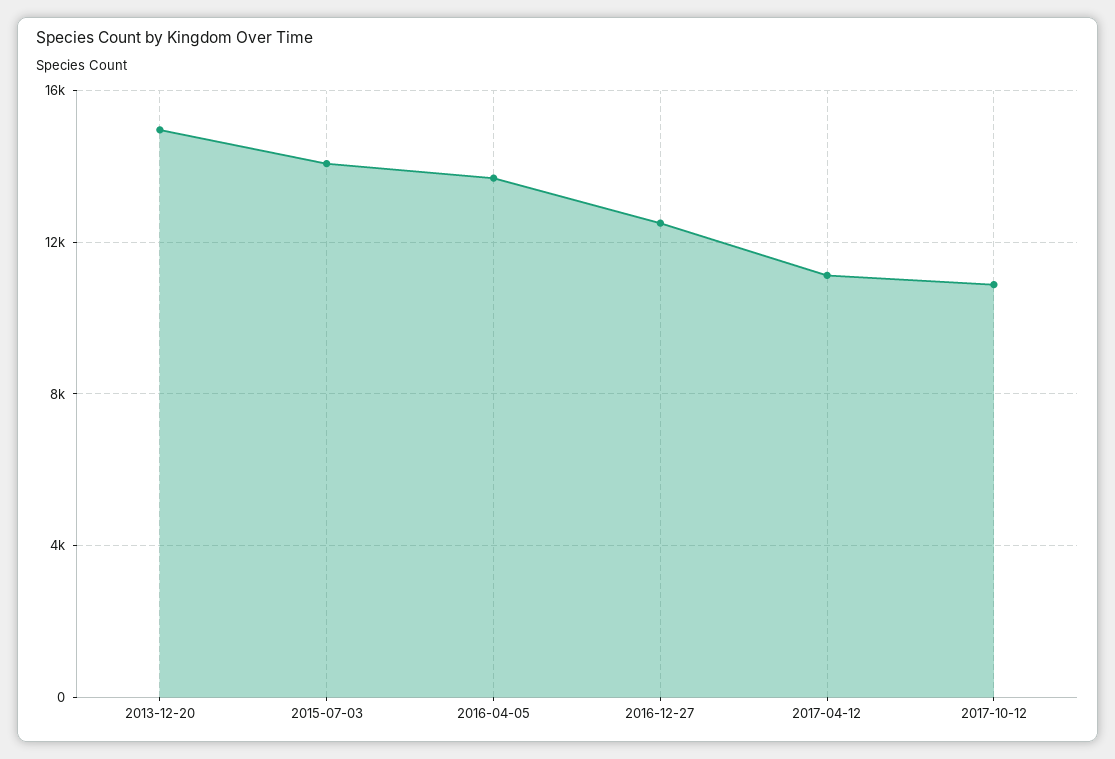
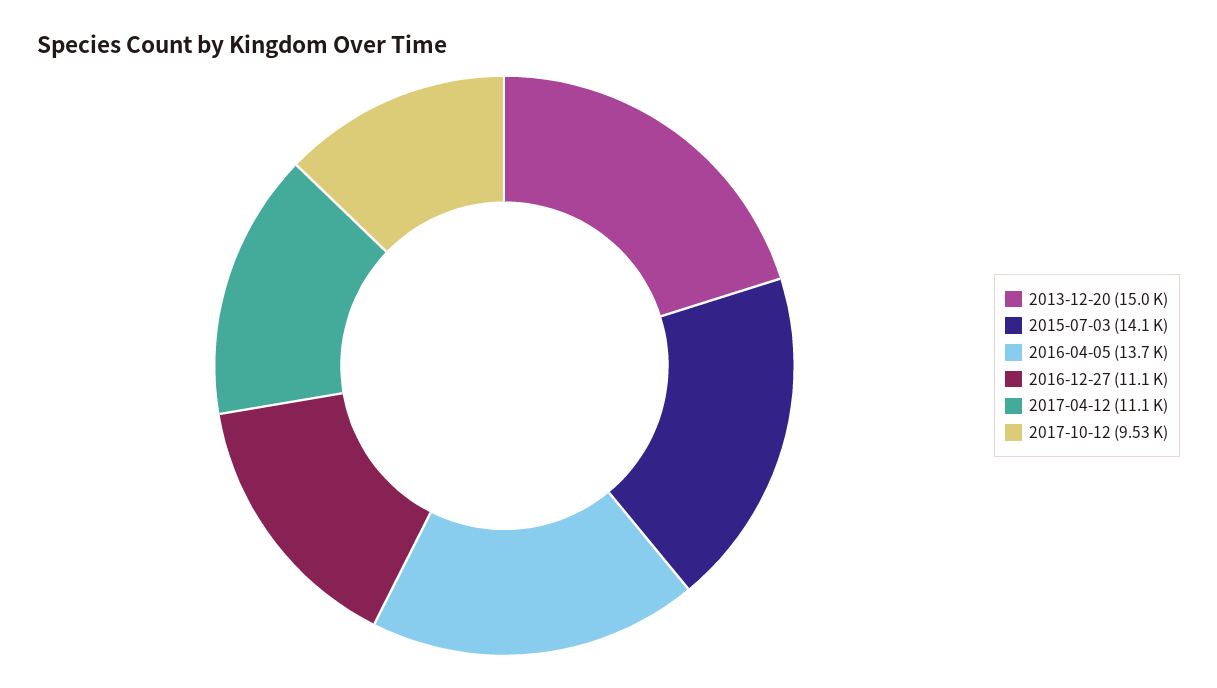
  {
    "2013-12-20": 15000,
    "2015-07-03": 14100,
    "2016-04-05": 13700,
-   "2016-12-27": 12500,
+   "2016-12-27": 11100,
    "2017-04-12": 11100,
-   "2017-10-12": 11000
+   "2017-10-12": 9530
  }

